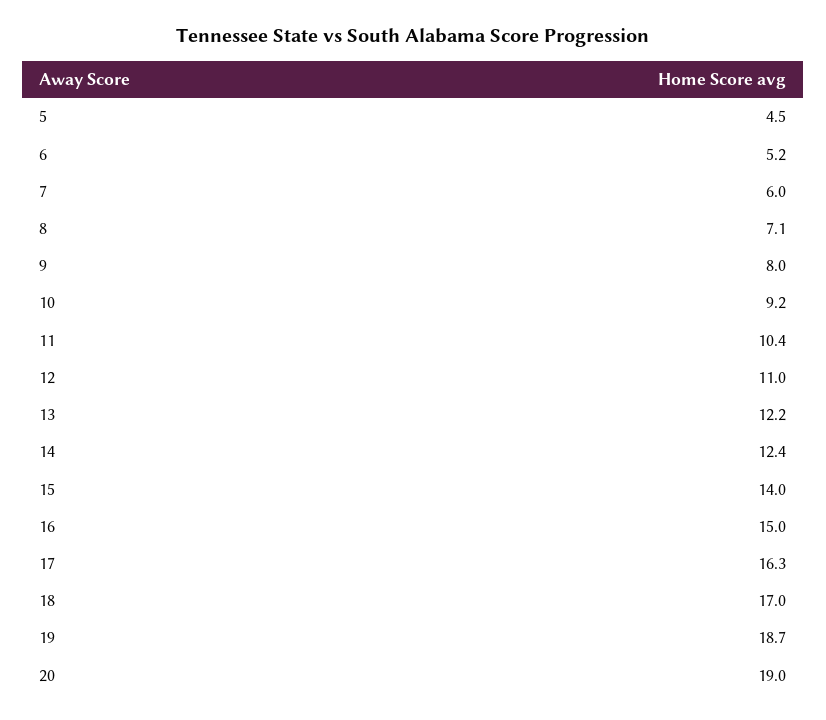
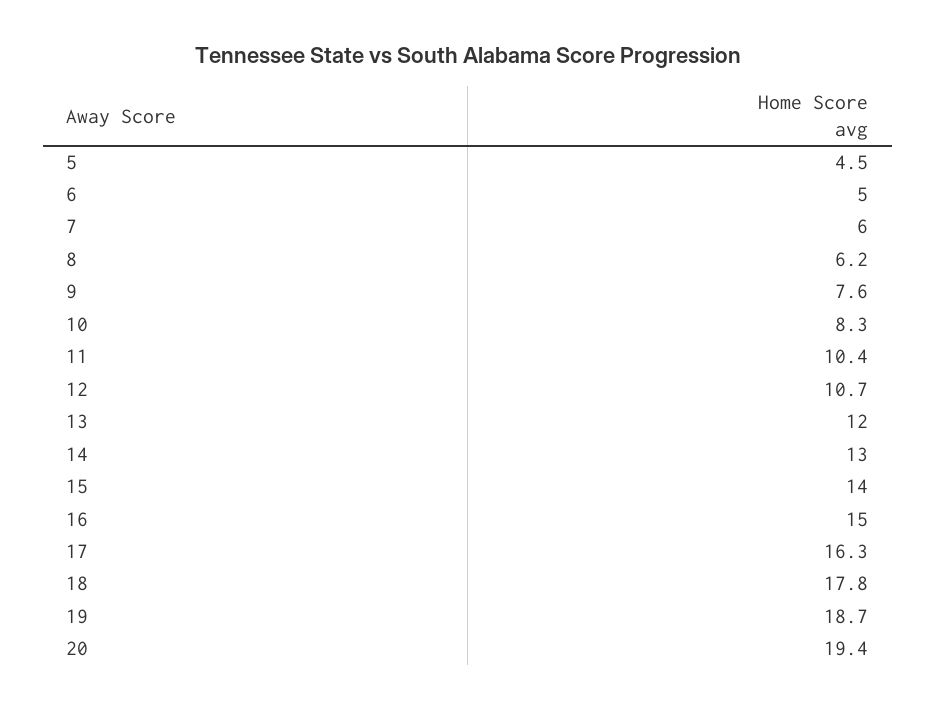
  {
    "5": 4.5,
-   "6": 5.2,
+   "6": 5,
    "7": 6,
-   "8": 7.1,
+   "8": 6.2,
-   "9": 8,
+   "9": 7.6,
-   "10": 9.2,
+   "10": 8.3,
    "11": 10.4,
-   "12": 11,
+   "12": 10.7,
-   "13": 12.2,
+   "13": 12,
-   "14": 12.4,
+   "14": 13,
    "15": 14,
    "16": 15,
    "17": 16.3,
-   "18": 17,
+   "18": 17.8,
    "19": 18.7,
-   "20": 19
+   "20": 19.4
  }

